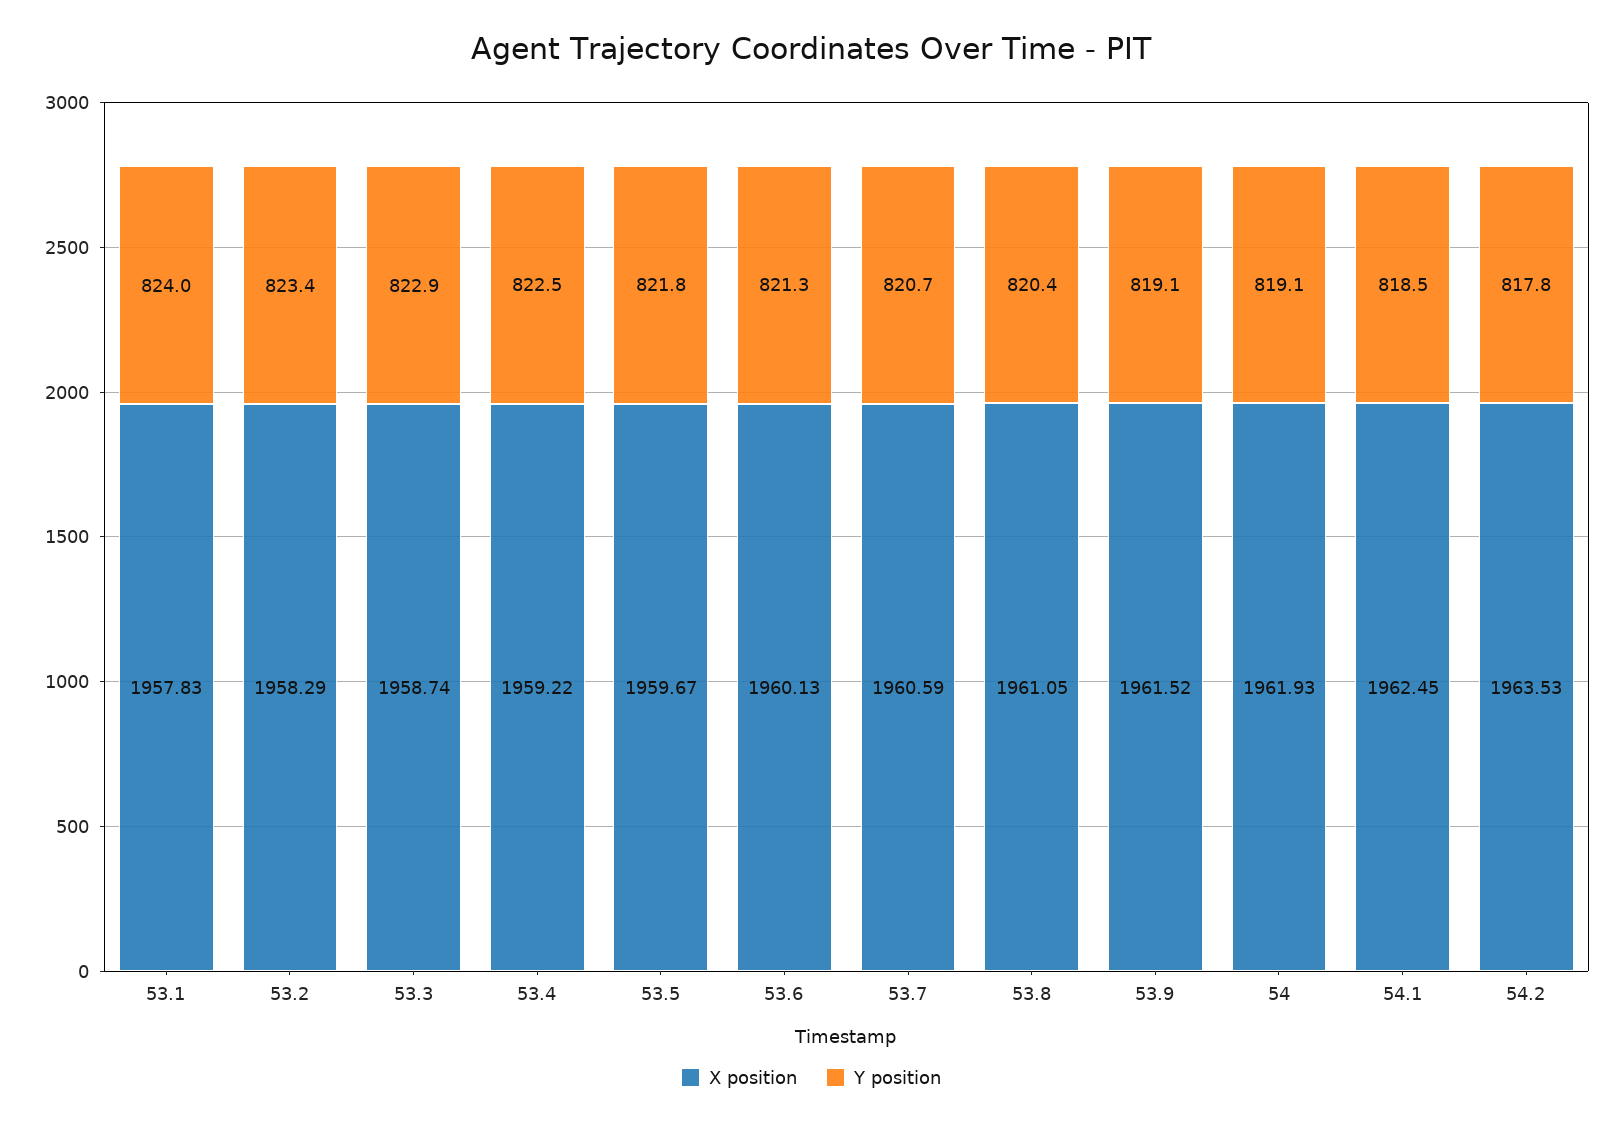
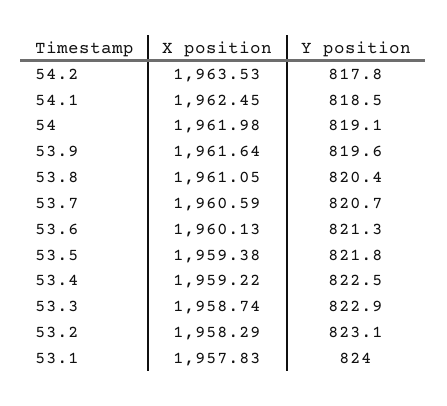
  {
    "X position": {
      "53.1": 1957.83,
      "53.2": 1958.29,
      "53.3": 1958.74,
      "53.4": 1959.22,
-     "53.5": 1959.67,
+     "53.5": 1959.38,
      "53.6": 1960.13,
      "53.7": 1960.59,
      "53.8": 1961.05,
-     "53.9": 1961.52,
+     "53.9": 1961.64,
-     "54": 1961.93,
+     "54": 1961.98,
      "54.1": 1962.45,
      "54.2": 1963.53
    },
    "Y position": {
      "53.1": 824,
-     "53.2": 823.4,
+     "53.2": 823.1,
      "53.3": 822.9,
      "53.4": 822.5,
      "53.5": 821.8,
      "53.6": 821.3,
      "53.7": 820.7,
      "53.8": 820.4,
-     "53.9": 819.1,
+     "53.9": 819.6,
      "54": 819.1,
      "54.1": 818.5,
      "54.2": 817.8
    }
  }

